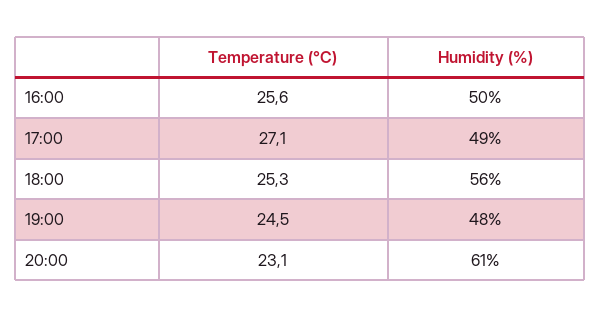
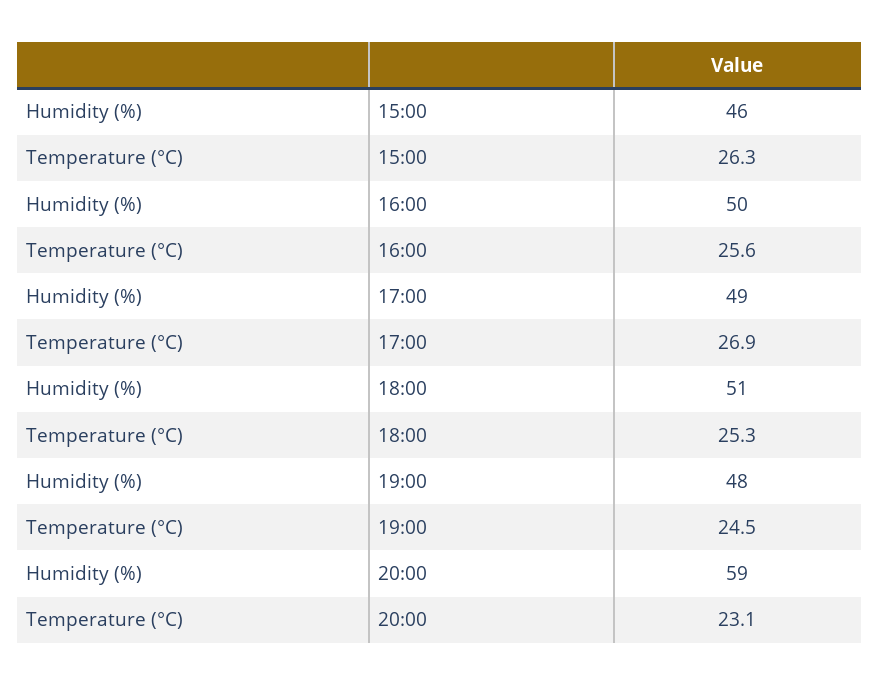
  {
    "Temperature (°C)": {
      "16:00": 25.6,
-     "17:00": 27.1,
+     "17:00": 26.9,
      "18:00": 25.3,
      "19:00": 24.5,
-     "20:00": 23.1
+     "20:00": 23.1,
+     "15:00": 26.3
    },
    "Humidity (%)": {
      "16:00": 50,
      "17:00": 49,
-     "18:00": 56,
+     "18:00": 51,
      "19:00": 48,
-     "20:00": 61
+     "20:00": 59,
+     "15:00": 46
    }
  }

